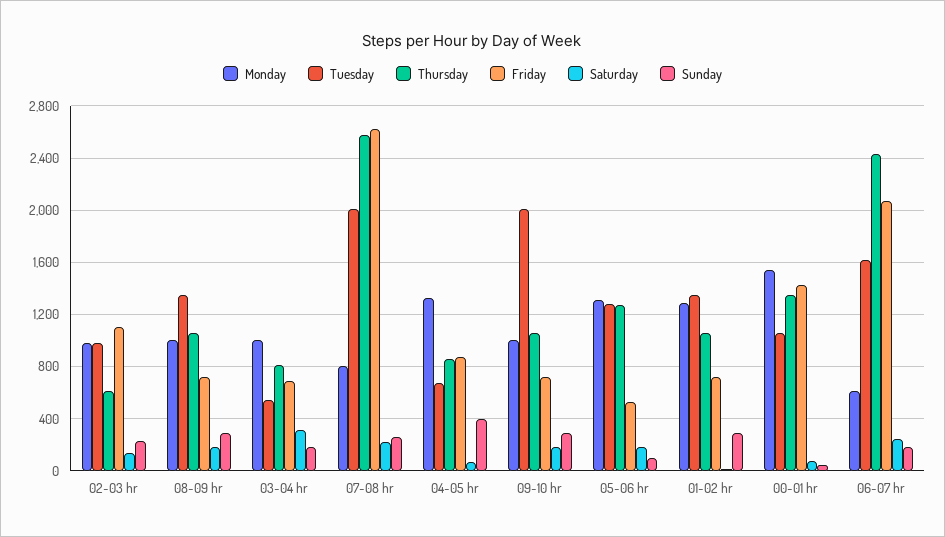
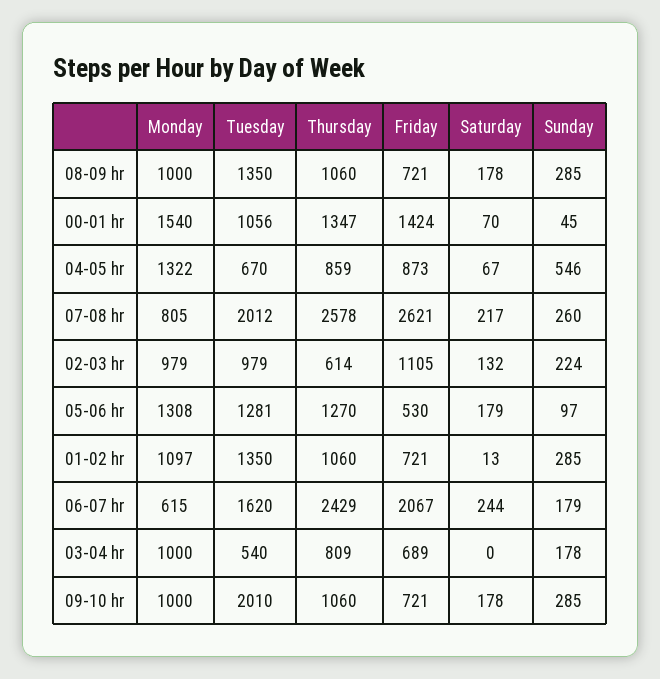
  {
    "Monday": {
      "02-03 hr": 979,
      "08-09 hr": 1000,
      "03-04 hr": 1000,
      "07-08 hr": 805,
      "04-05 hr": 1322,
      "09-10 hr": 1000,
      "05-06 hr": 1308,
-     "01-02 hr": 1300,
+     "01-02 hr": 1097,
      "00-01 hr": 1540,
      "06-07 hr": 615
    },
    "Tuesday": {
      "02-03 hr": 979,
      "08-09 hr": 1350,
      "03-04 hr": 540,
      "07-08 hr": 2012,
      "04-05 hr": 670,
      "09-10 hr": 2010,
      "05-06 hr": 1281,
      "01-02 hr": 1350,
      "00-01 hr": 1056,
      "06-07 hr": 1620
    },
    "Thursday": {
      "02-03 hr": 614,
      "08-09 hr": 1060,
      "03-04 hr": 809,
      "07-08 hr": 2578,
      "04-05 hr": 859,
      "09-10 hr": 1060,
      "05-06 hr": 1270,
      "01-02 hr": 1060,
      "00-01 hr": 1347,
      "06-07 hr": 2429
    },
    "Friday": {
      "02-03 hr": 1105,
      "08-09 hr": 721,
      "03-04 hr": 689,
      "07-08 hr": 2621,
      "04-05 hr": 873,
      "09-10 hr": 721,
      "05-06 hr": 530,
      "01-02 hr": 721,
      "00-01 hr": 1424,
      "06-07 hr": 2067
    },
    "Saturday": {
      "02-03 hr": 132,
      "08-09 hr": 178,
-     "03-04 hr": 300,
+     "03-04 hr": 0,
      "07-08 hr": 217,
      "04-05 hr": 67,
      "09-10 hr": 178,
      "05-06 hr": 179,
      "01-02 hr": 13,
      "00-01 hr": 70,
      "06-07 hr": 244
    },
    "Sunday": {
      "02-03 hr": 224,
      "08-09 hr": 285,
      "03-04 hr": 178,
      "07-08 hr": 260,
-     "04-05 hr": 400,
+     "04-05 hr": 546,
      "09-10 hr": 285,
      "05-06 hr": 97,
      "01-02 hr": 285,
      "00-01 hr": 45,
      "06-07 hr": 179
    }
  }

